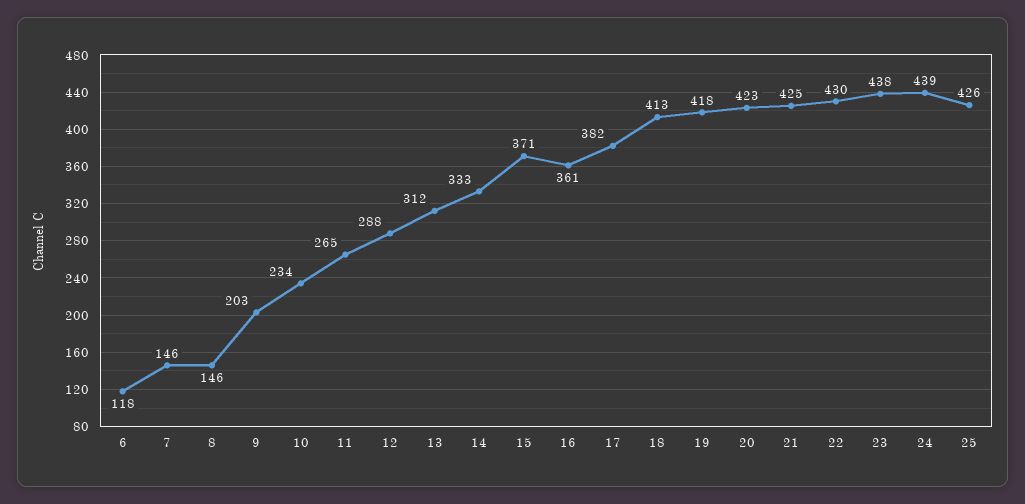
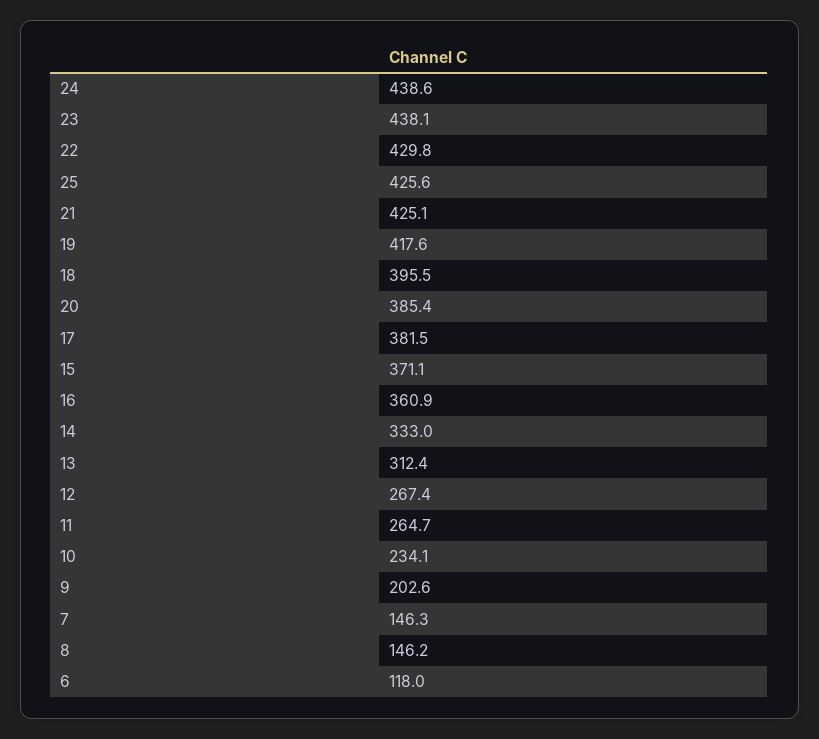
  {
    "6": 118,
    "7": 146.3,
    "8": 146.2,
    "9": 202.6,
    "10": 234.1,
    "11": 264.7,
-   "12": 288,
+   "12": 267.4,
    "13": 312.4,
    "14": 333,
    "15": 371.1,
    "16": 360.9,
    "17": 381.5,
-   "18": 413,
+   "18": 395.5,
    "19": 417.6,
-   "20": 423,
+   "20": 385.4,
    "21": 425.1,
    "22": 429.8,
    "23": 438.1,
    "24": 438.6,
    "25": 425.6
  }

